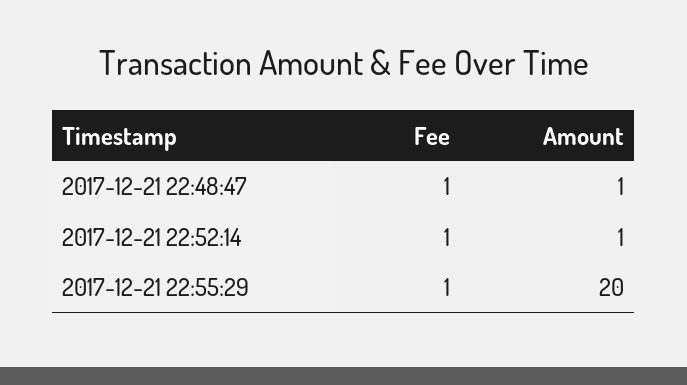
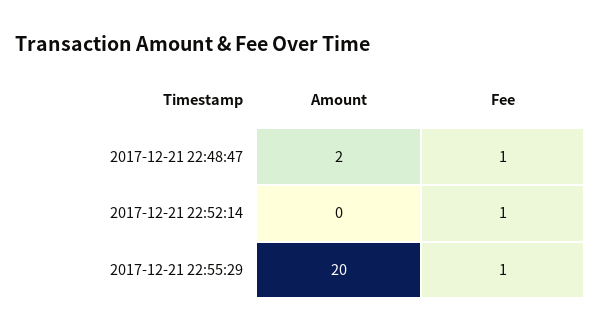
  {
    "Fee": {
      "2017-12-21 22:48:47": 1,
      "2017-12-21 22:52:14": 1,
      "2017-12-21 22:55:29": 1
    },
    "Amount": {
-     "2017-12-21 22:48:47": 1,
+     "2017-12-21 22:48:47": 2,
-     "2017-12-21 22:52:14": 1,
+     "2017-12-21 22:52:14": 0,
      "2017-12-21 22:55:29": 20
    }
  }

